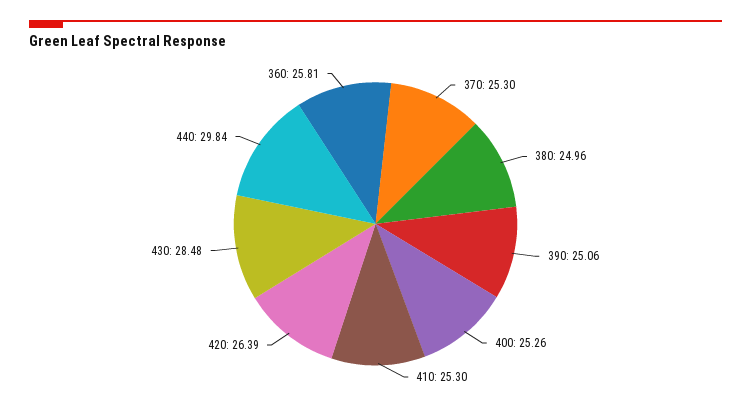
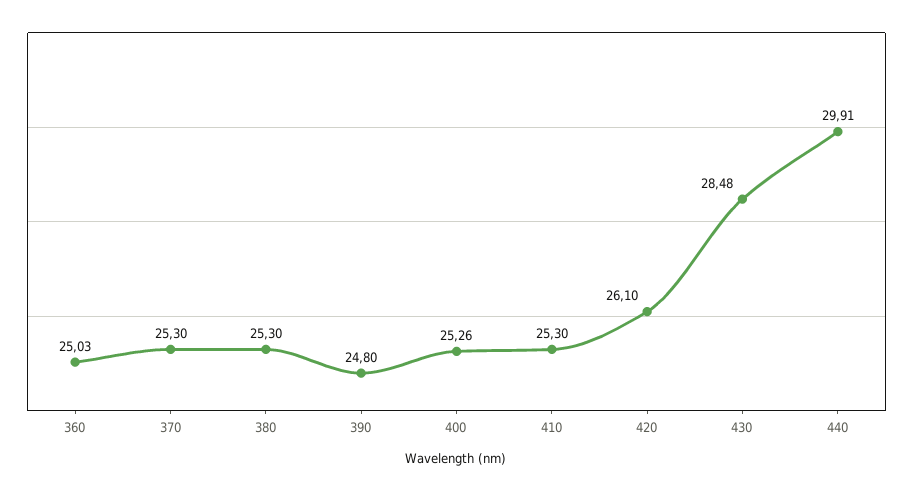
  {
    "370": 25.3,
-   "380": 24.96,
+   "380": 25.3,
-   "390": 25.06,
+   "390": 24.8,
    "400": 25.26,
    "410": 25.3,
-   "420": 26.39,
+   "420": 26.1,
    "430": 28.48,
-   "440": 29.84,
+   "440": 29.91,
-   "360": 25.81
+   "360": 25.03
  }

